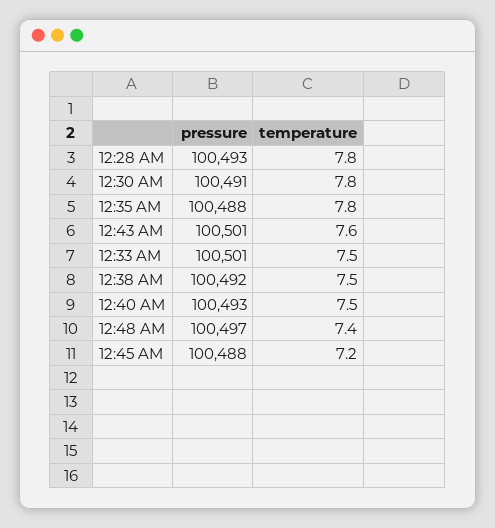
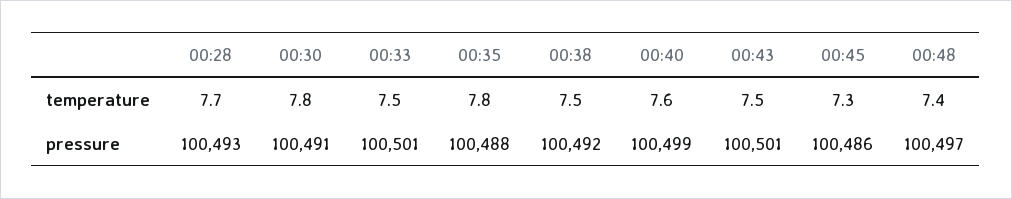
  {
    "pressure": {
      "12:28 AM": 100493,
      "12:30 AM": 100491,
      "12:35 AM": 100488,
      "12:43 AM": 100501,
      "12:33 AM": 100501,
      "12:38 AM": 100492,
-     "12:40 AM": 100493,
+     "12:40 AM": 100499,
      "12:48 AM": 100497,
-     "12:45 AM": 100488
+     "12:45 AM": 100486
    },
    "temperature": {
-     "12:28 AM": 7.8,
+     "12:28 AM": 7.7,
      "12:30 AM": 7.8,
      "12:35 AM": 7.8,
-     "12:43 AM": 7.6,
+     "12:43 AM": 7.5,
      "12:33 AM": 7.5,
      "12:38 AM": 7.5,
-     "12:40 AM": 7.5,
+     "12:40 AM": 7.6,
      "12:48 AM": 7.4,
-     "12:45 AM": 7.2
+     "12:45 AM": 7.3
    }
  }

